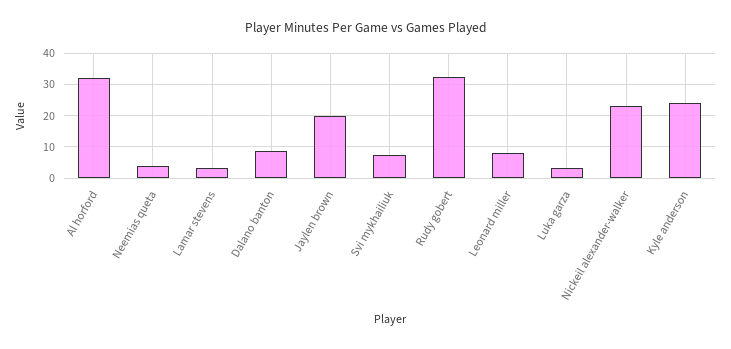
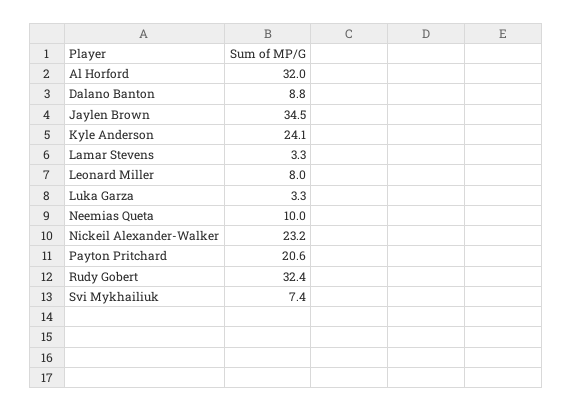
  {
    "Al horford": 32,
-   "Neemias queta": 4,
+   "Neemias queta": 10,
    "Lamar stevens": 3.3,
    "Dalano banton": 8.8,
-   "Jaylen brown": 20,
+   "Jaylen brown": 34.5,
    "Svi mykhailiuk": 7.4,
    "Rudy gobert": 32.4,
    "Leonard miller": 8,
    "Luka garza": 3.3,
    "Nickeil alexander-walker": 23.2,
-   "Kyle anderson": 24.1
+   "Kyle anderson": 24.1,
+   "Payton Pritchard": 20.6
  }

